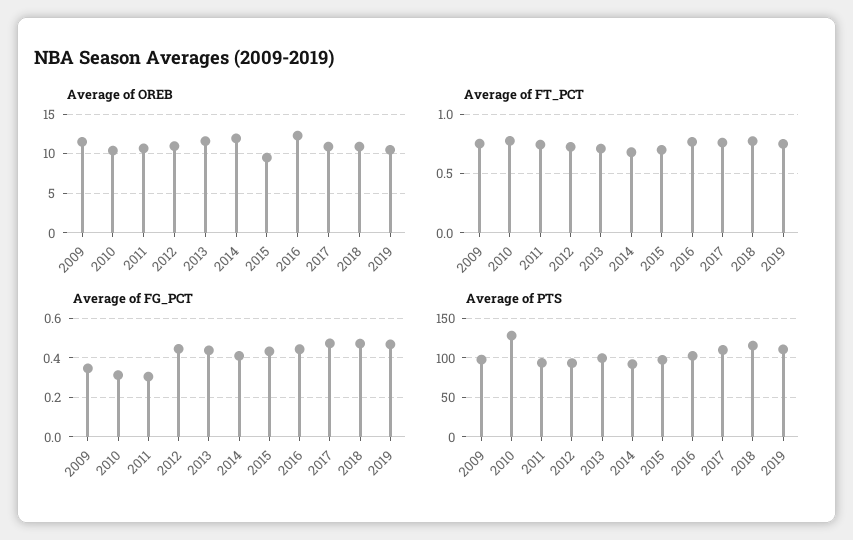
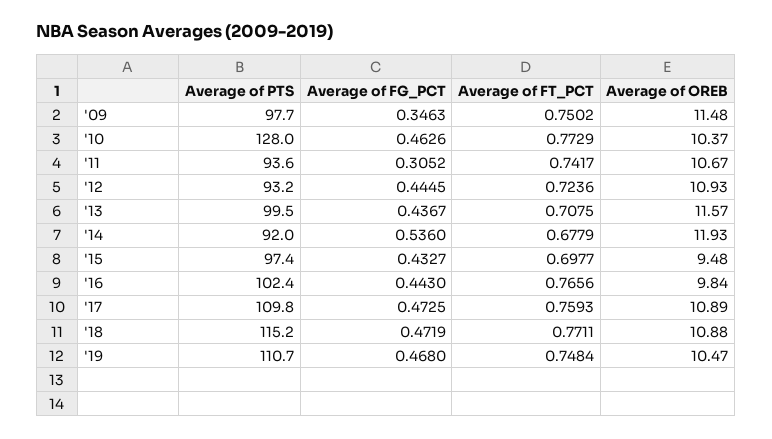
  {
    "Average of OREB": {
      "2009": 11.48,
      "2010": 10.37,
      "2011": 10.67,
      "2012": 10.93,
      "2013": 11.57,
      "2014": 11.93,
      "2015": 9.48,
-     "2016": 12,
+     "2016": 9.84,
      "2017": 10.89,
      "2018": 10.88,
      "2019": 10.47
    },
    "Average of FT_PCT": {
      "2009": 0.7502,
      "2010": 0.7729,
      "2011": 0.7417,
      "2012": 0.7236,
      "2013": 0.7075,
      "2014": 0.6779,
      "2015": 0.6977,
      "2016": 0.7656,
      "2017": 0.7593,
      "2018": 0.7711,
      "2019": 0.7484
    },
    "Average of FG_PCT": {
      "2009": 0.3463,
-     "2010": 0.3,
+     "2010": 0.4626,
      "2011": 0.3052,
      "2012": 0.4445,
      "2013": 0.4367,
-     "2014": 0.4,
+     "2014": 0.536,
      "2015": 0.4327,
      "2016": 0.443,
      "2017": 0.4725,
      "2018": 0.4719,
      "2019": 0.468
    },
    "Average of PTS": {
      "2009": 97.7,
      "2010": 128,
      "2011": 93.6,
      "2012": 93.2,
      "2013": 99.5,
      "2014": 92,
      "2015": 97.4,
      "2016": 102.4,
      "2017": 109.8,
      "2018": 115.2,
      "2019": 110.7
    }
  }

